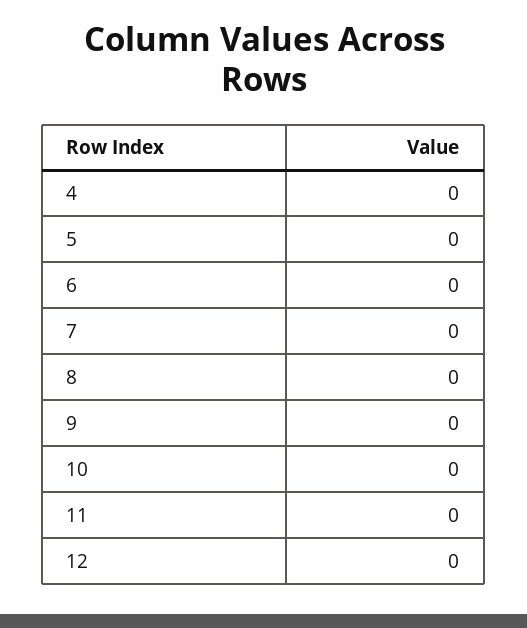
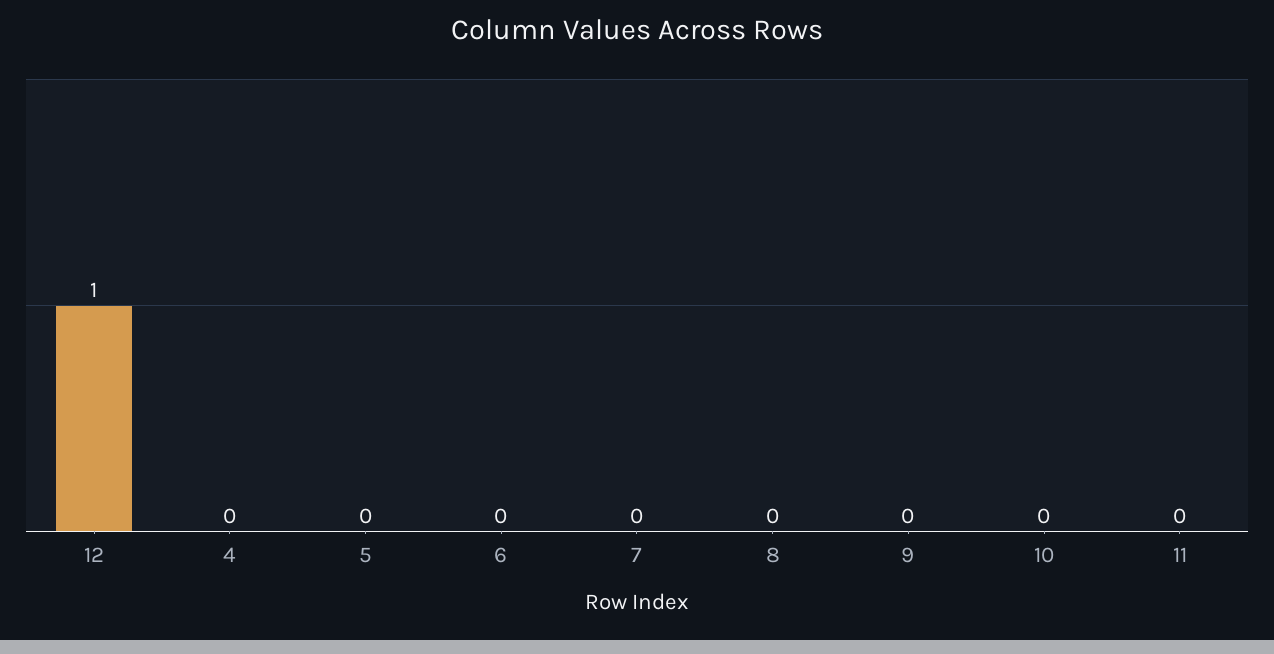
  {
    "4": 0,
    "5": 0,
    "6": 0,
    "7": 0,
    "8": 0,
    "9": 0,
    "10": 0,
    "11": 0,
-   "12": 0
+   "12": 1
  }

